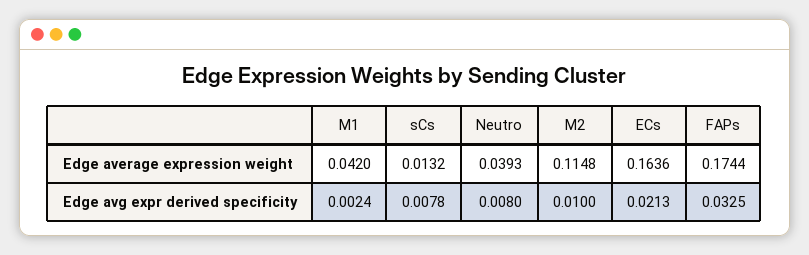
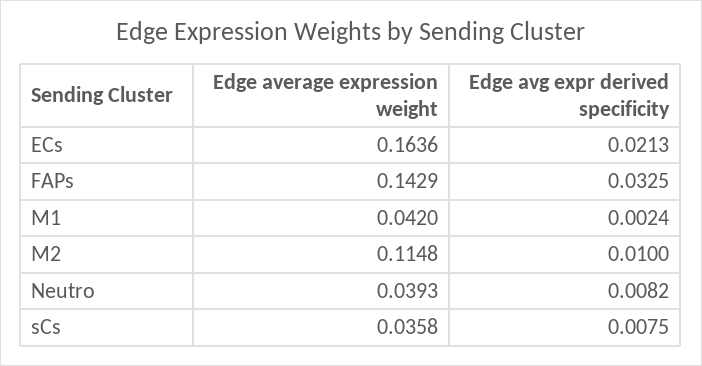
  {
    "M1": {
      "Edge average expression weight": 0.042,
      "Edge avg expr derived specificity": 0.0024
    },
    "sCs": {
-     "Edge average expression weight": 0.0132,
+     "Edge average expression weight": 0.0358,
-     "Edge avg expr derived specificity": 0.0078
+     "Edge avg expr derived specificity": 0.0075
    },
    "Neutro": {
      "Edge average expression weight": 0.0393,
-     "Edge avg expr derived specificity": 0.008
+     "Edge avg expr derived specificity": 0.0082
    },
    "M2": {
      "Edge average expression weight": 0.1148,
      "Edge avg expr derived specificity": 0.01
    },
    "ECs": {
      "Edge average expression weight": 0.1636,
      "Edge avg expr derived specificity": 0.0213
    },
    "FAPs": {
-     "Edge average expression weight": 0.1744,
+     "Edge average expression weight": 0.1429,
      "Edge avg expr derived specificity": 0.0325
    }
  }

